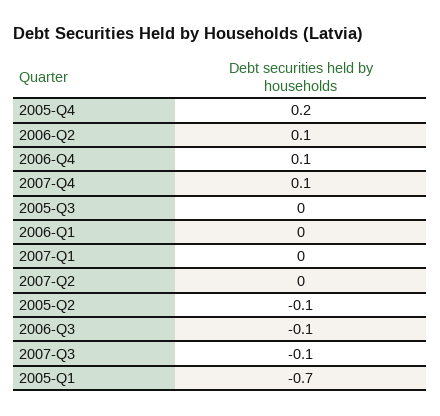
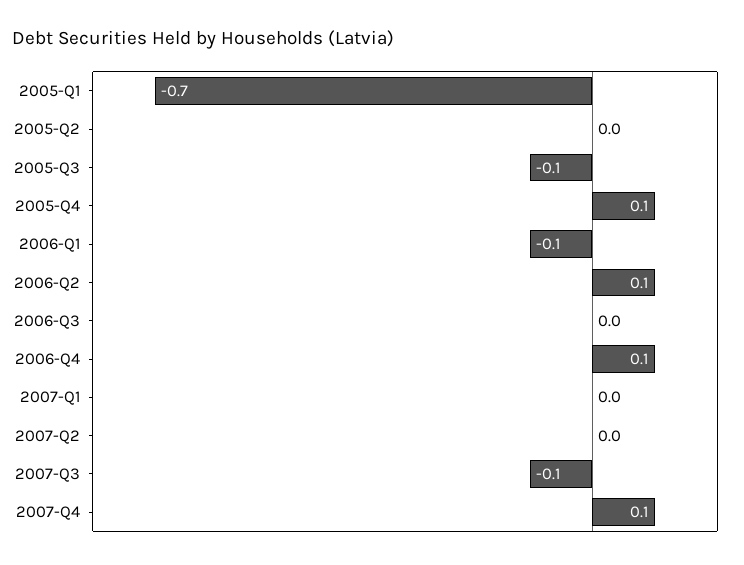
  {
-   "2005-Q4": 0.2,
+   "2005-Q4": 0.1,
    "2006-Q2": 0.1,
    "2006-Q4": 0.1,
    "2007-Q4": 0.1,
-   "2005-Q3": 0,
+   "2005-Q3": -0.1,
-   "2006-Q1": 0,
+   "2006-Q1": -0.1,
    "2007-Q1": 0,
    "2007-Q2": 0,
-   "2005-Q2": -0.1,
+   "2005-Q2": 0,
-   "2006-Q3": -0.1,
+   "2006-Q3": 0,
    "2007-Q3": -0.1,
    "2005-Q1": -0.7
  }

